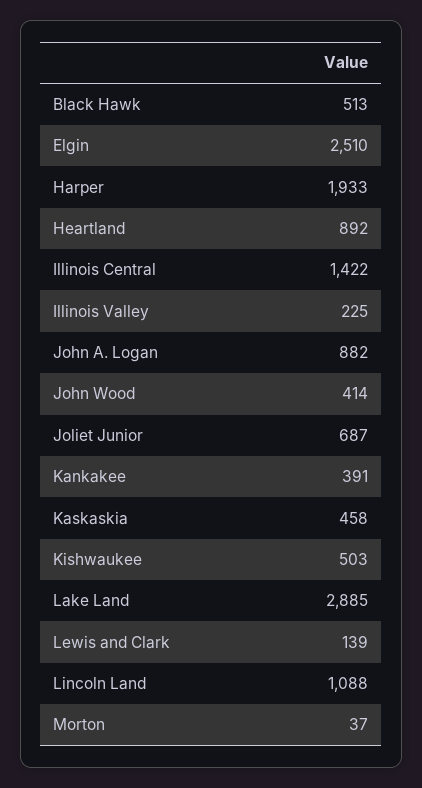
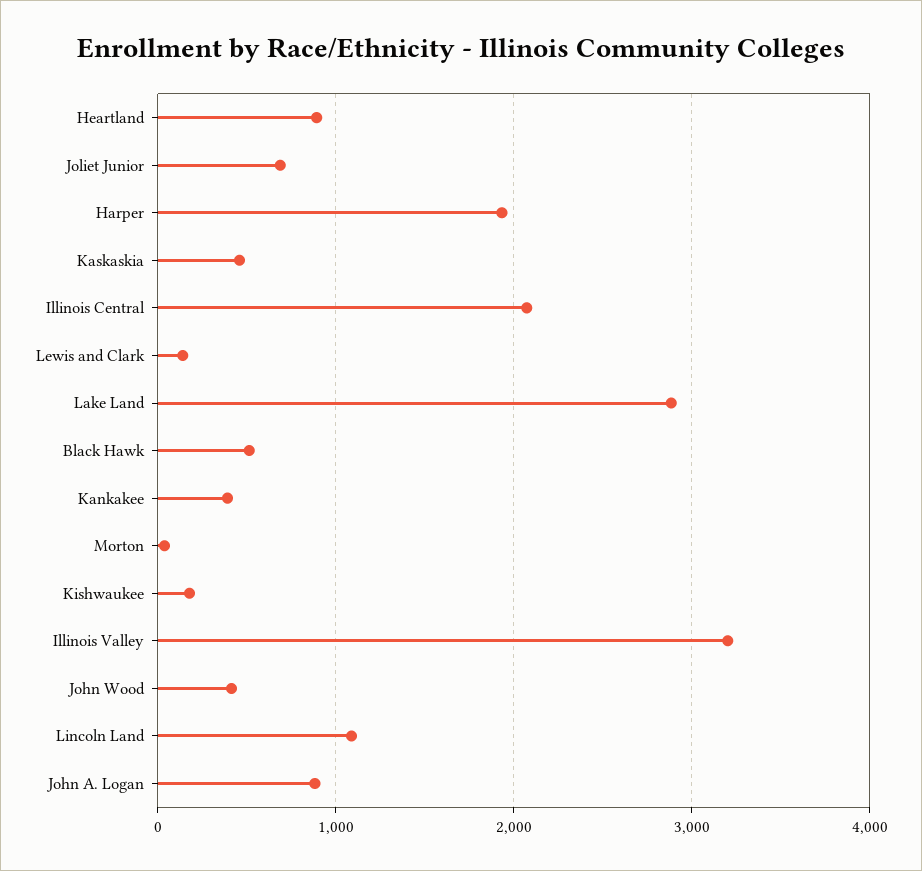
  {
    "Black Hawk": 513,
-   "Elgin": 2510,
    "Harper": 1933,
    "Heartland": 892,
-   "Illinois Central": 1422,
+   "Illinois Central": 2100,
-   "Illinois Valley": 225,
+   "Illinois Valley": 3200,
    "John A. Logan": 882,
    "John Wood": 414,
    "Joliet Junior": 687,
    "Kankakee": 391,
    "Kaskaskia": 458,
-   "Kishwaukee": 503,
+   "Kishwaukee": 200,
    "Lake Land": 2885,
    "Lewis and Clark": 139,
    "Lincoln Land": 1088,
    "Morton": 37
  }

